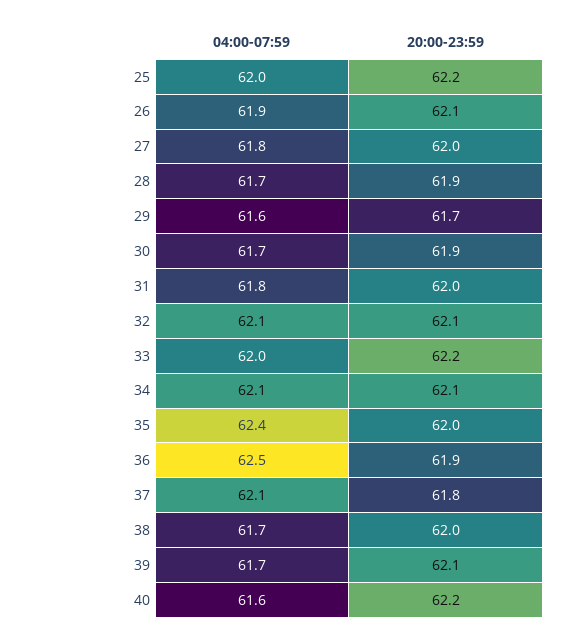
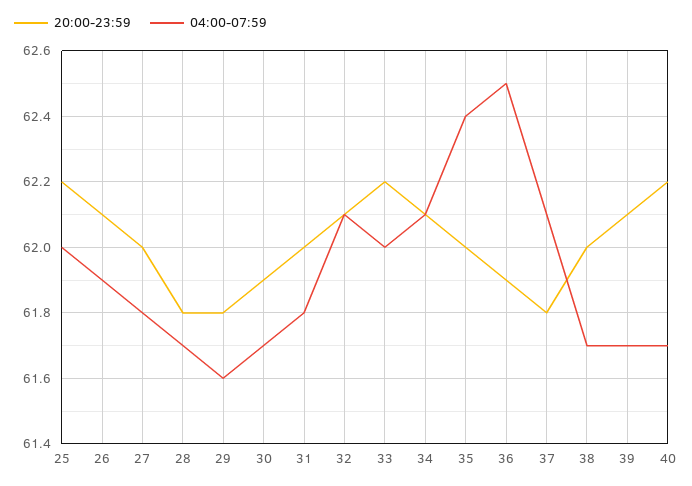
  {
    "04:00-07:59": {
      "25": 62,
      "26": 61.9,
      "27": 61.8,
      "28": 61.7,
      "29": 61.6,
      "30": 61.7,
      "31": 61.8,
      "32": 62.1,
      "33": 62,
      "34": 62.1,
      "35": 62.4,
      "36": 62.5,
      "37": 62.1,
      "38": 61.7,
      "39": 61.7,
-     "40": 61.6
+     "40": 61.7
    },
    "20:00-23:59": {
      "25": 62.2,
      "26": 62.1,
      "27": 62,
-     "28": 61.9,
+     "28": 61.8,
-     "29": 61.7,
+     "29": 61.8,
      "30": 61.9,
      "31": 62,
      "32": 62.1,
      "33": 62.2,
      "34": 62.1,
      "35": 62,
      "36": 61.9,
      "37": 61.8,
      "38": 62,
      "39": 62.1,
      "40": 62.2
    }
  }

